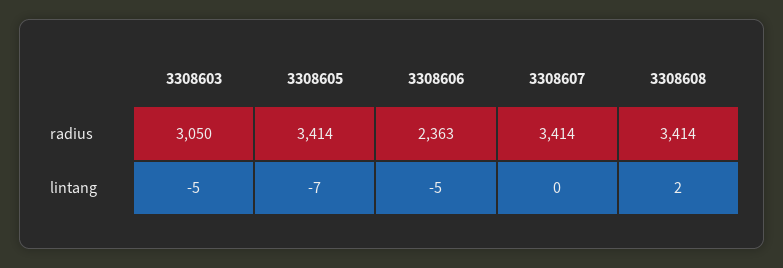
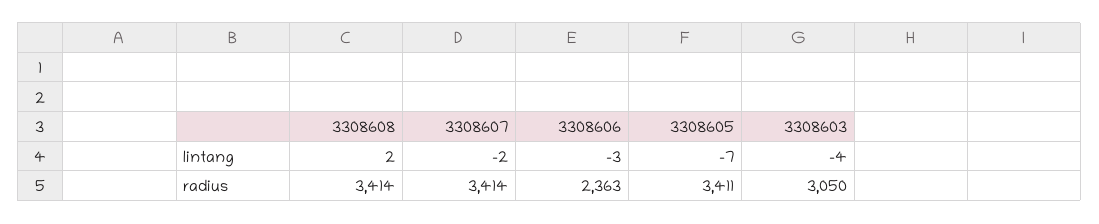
  {
    "3308603": {
      "radius": 3050,
-     "lintang": -5
+     "lintang": -4
    },
    "3308605": {
-     "radius": 3414,
+     "radius": 3411,
      "lintang": -7
    },
    "3308606": {
      "radius": 2363,
-     "lintang": -5
+     "lintang": -3
    },
    "3308607": {
      "radius": 3414,
-     "lintang": 0
+     "lintang": -2
    },
    "3308608": {
      "radius": 3414,
      "lintang": 2
    }
  }

